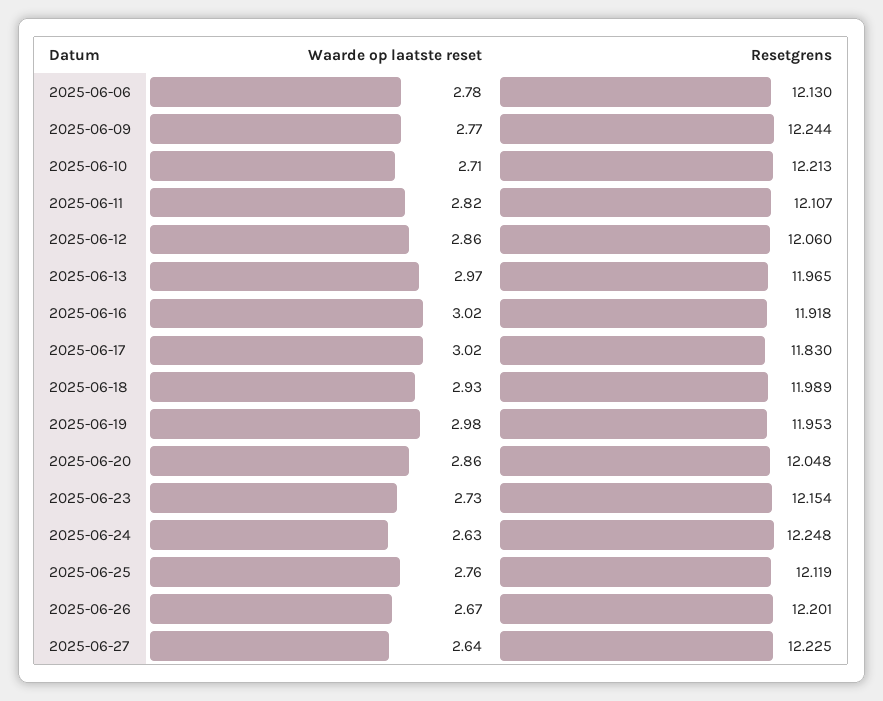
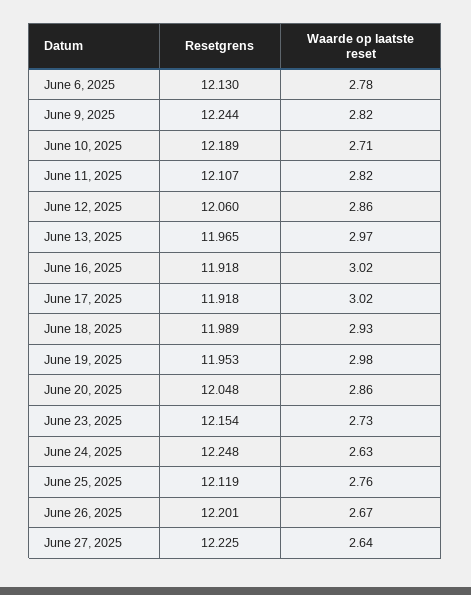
  {
    "Waarde op laatste reset": {
      "2025-06-06": 2.78,
-     "2025-06-09": 2.77,
+     "2025-06-09": 2.82,
      "2025-06-10": 2.71,
      "2025-06-11": 2.82,
      "2025-06-12": 2.86,
      "2025-06-13": 2.97,
      "2025-06-16": 3.02,
      "2025-06-17": 3.02,
      "2025-06-18": 2.93,
      "2025-06-19": 2.98,
      "2025-06-20": 2.86,
      "2025-06-23": 2.73,
      "2025-06-24": 2.63,
      "2025-06-25": 2.76,
      "2025-06-26": 2.67,
      "2025-06-27": 2.64
    },
    "Resetgrens": {
      "2025-06-06": 12.13,
      "2025-06-09": 12.244,
-     "2025-06-10": 12.213,
+     "2025-06-10": 12.189,
      "2025-06-11": 12.107,
      "2025-06-12": 12.06,
      "2025-06-13": 11.965,
      "2025-06-16": 11.918,
-     "2025-06-17": 11.83,
+     "2025-06-17": 11.918,
      "2025-06-18": 11.989,
      "2025-06-19": 11.953,
      "2025-06-20": 12.048,
      "2025-06-23": 12.154,
      "2025-06-24": 12.248,
      "2025-06-25": 12.119,
      "2025-06-26": 12.201,
      "2025-06-27": 12.225
    }
  }

